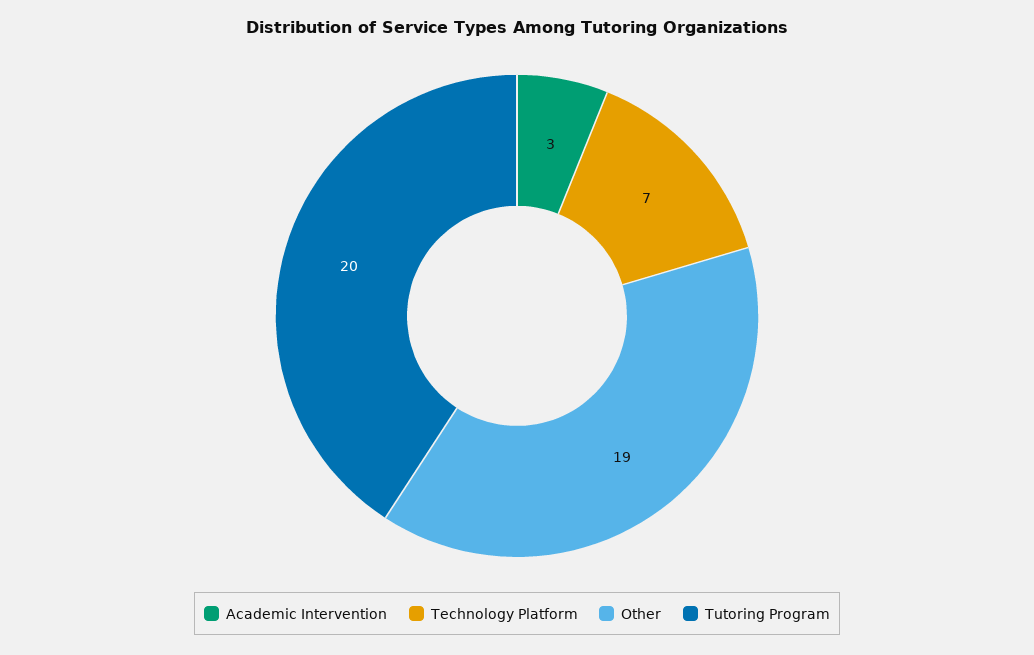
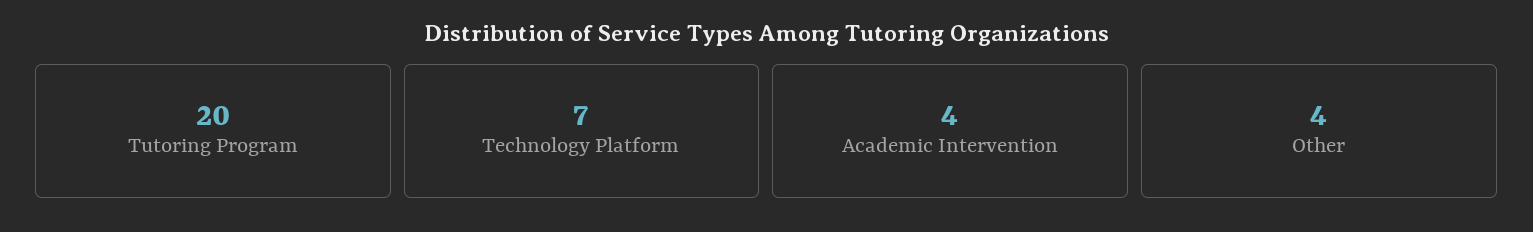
  {
-   "Academic Intervention": 3,
+   "Academic Intervention": 4,
    "Technology Platform": 7,
-   "Other": 19,
+   "Other": 4,
    "Tutoring Program": 20
  }

